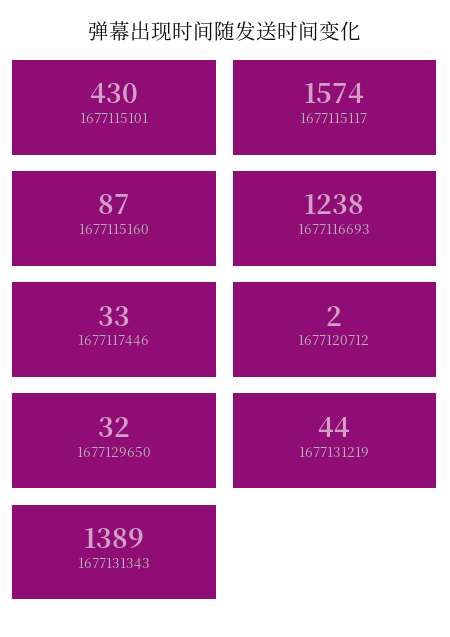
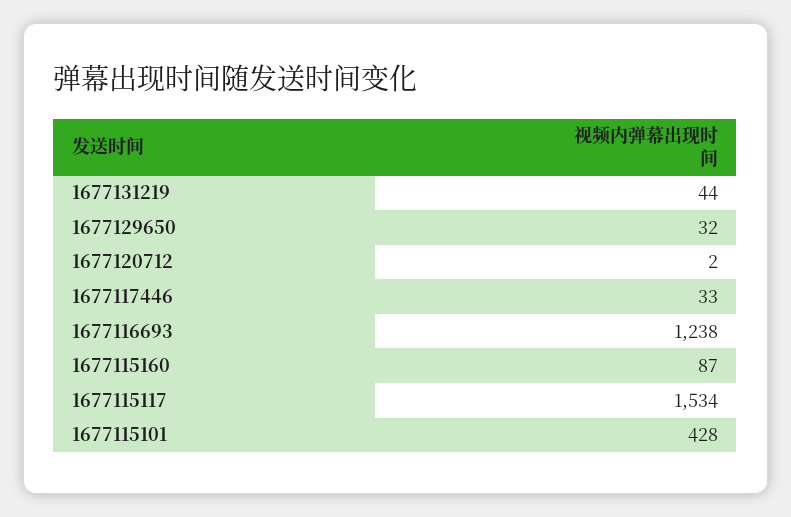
  {
-   "1677115101": 430,
+   "1677115101": 428,
-   "1677115117": 1574,
+   "1677115117": 1534,
    "1677115160": 87,
    "1677116693": 1238,
    "1677117446": 33,
    "1677120712": 2,
    "1677129650": 32,
-   "1677131219": 44,
+   "1677131219": 44
-   "1677131343": 1389
  }

